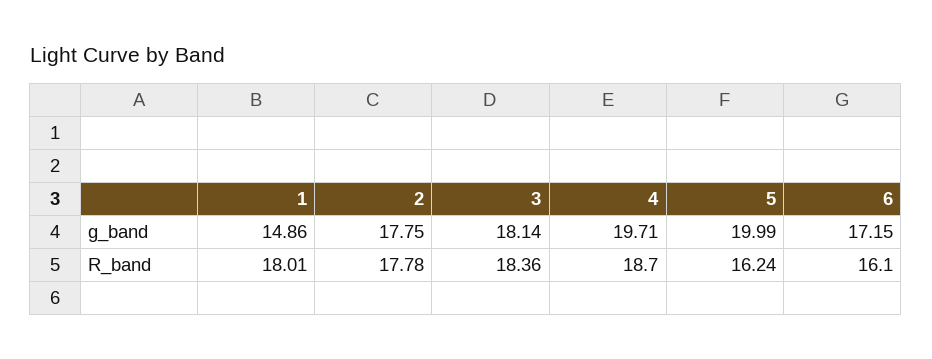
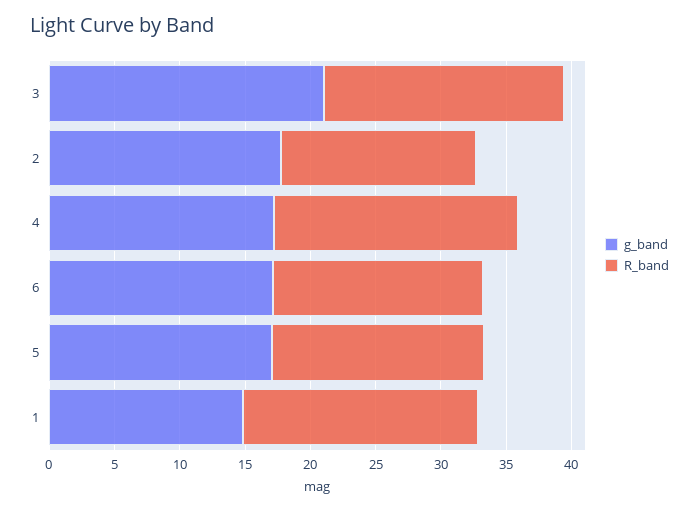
  {
    "g_band": {
      "1": 14.86,
      "2": 17.75,
-     "3": 18.14,
+     "3": 21,
-     "4": 19.71,
+     "4": 17,
-     "5": 19.99,
+     "5": 17,
      "6": 17.15
    },
    "R_band": {
      "1": 18.01,
-     "2": 17.78,
+     "2": 15,
      "3": 18.36,
      "4": 18.7,
      "5": 16.24,
      "6": 16.1
    }
  }

